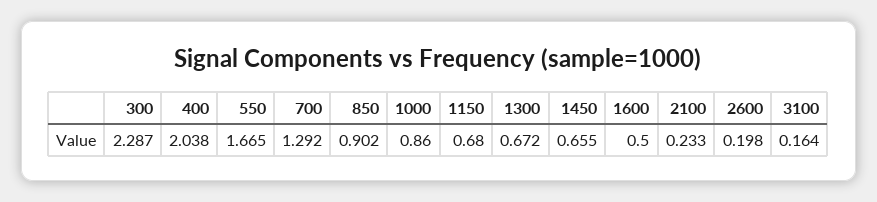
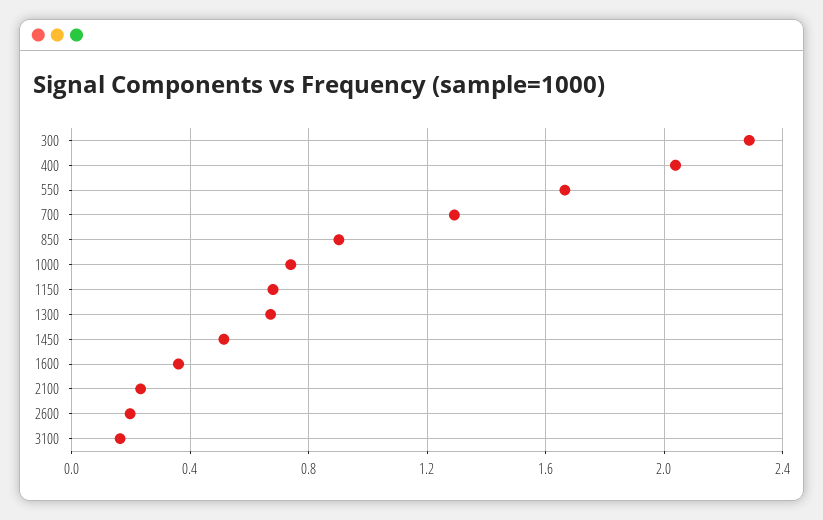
  {
    "300": 2.287,
    "400": 2.038,
    "550": 1.665,
    "700": 1.292,
    "850": 0.902,
-   "1000": 0.86,
+   "1000": 0.75,
    "1150": 0.68,
    "1300": 0.672,
-   "1450": 0.655,
+   "1450": 0.5,
-   "1600": 0.5,
+   "1600": 0.35,
    "2100": 0.233,
    "2600": 0.198,
    "3100": 0.164
  }

